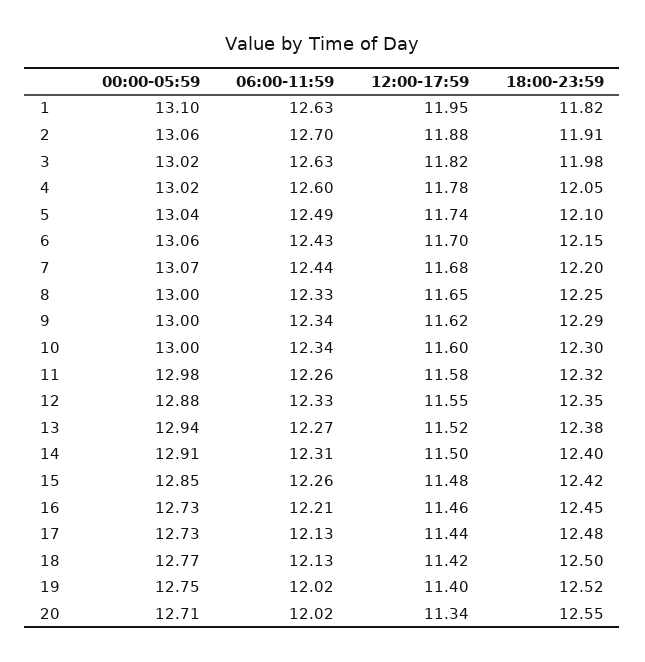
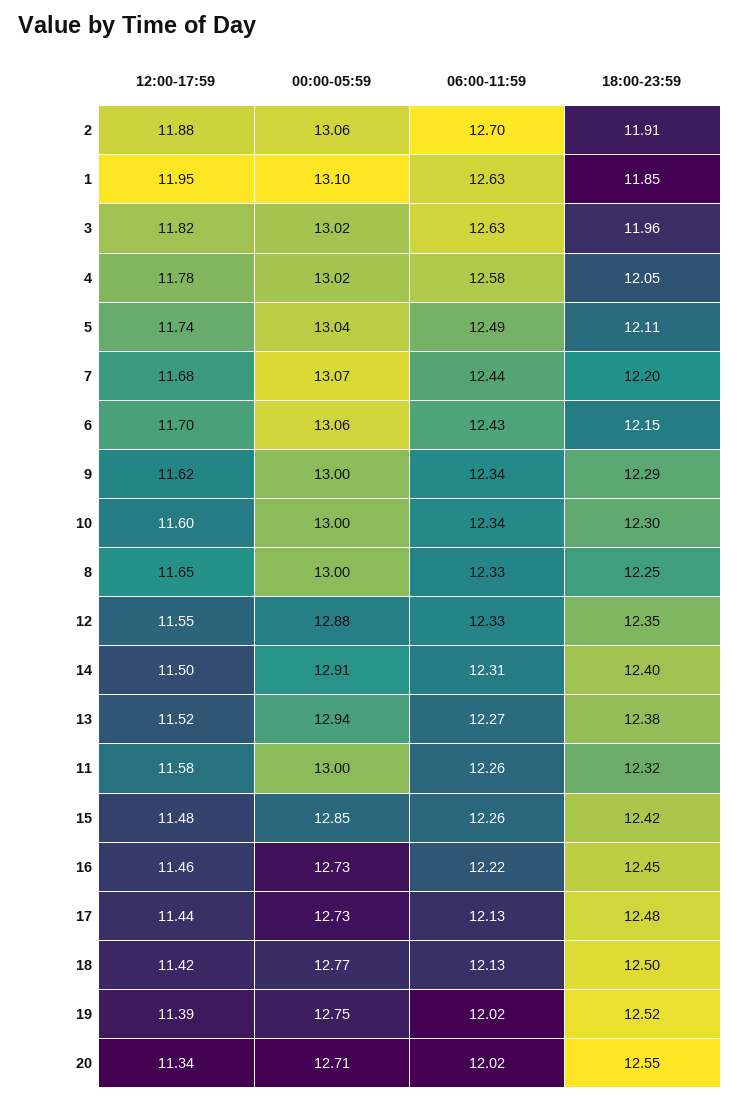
  {
    "00:00-05:59": {
      "1": 13.1,
      "2": 13.06,
      "3": 13.02,
      "4": 13.02,
      "5": 13.04,
      "6": 13.06,
      "7": 13.07,
      "8": 13,
      "9": 13,
      "10": 13,
-     "11": 12.98,
+     "11": 13,
      "12": 12.88,
      "13": 12.94,
      "14": 12.91,
      "15": 12.85,
      "16": 12.73,
      "17": 12.73,
      "18": 12.77,
      "19": 12.75,
      "20": 12.71
    },
    "06:00-11:59": {
      "1": 12.63,
      "2": 12.7,
      "3": 12.63,
-     "4": 12.6,
+     "4": 12.58,
      "5": 12.49,
      "6": 12.43,
      "7": 12.44,
      "8": 12.33,
      "9": 12.34,
      "10": 12.34,
      "11": 12.26,
      "12": 12.33,
      "13": 12.27,
      "14": 12.31,
      "15": 12.26,
-     "16": 12.21,
+     "16": 12.22,
      "17": 12.13,
      "18": 12.13,
      "19": 12.02,
      "20": 12.02
    },
    "12:00-17:59": {
      "1": 11.95,
      "2": 11.88,
      "3": 11.82,
      "4": 11.78,
      "5": 11.74,
      "6": 11.7,
      "7": 11.68,
      "8": 11.65,
      "9": 11.62,
      "10": 11.6,
      "11": 11.58,
      "12": 11.55,
      "13": 11.52,
      "14": 11.5,
      "15": 11.48,
      "16": 11.46,
      "17": 11.44,
      "18": 11.42,
-     "19": 11.4,
+     "19": 11.39,
      "20": 11.34
    },
    "18:00-23:59": {
-     "1": 11.82,
+     "1": 11.85,
      "2": 11.91,
-     "3": 11.98,
+     "3": 11.96,
      "4": 12.05,
-     "5": 12.1,
+     "5": 12.11,
      "6": 12.15,
      "7": 12.2,
      "8": 12.25,
      "9": 12.29,
      "10": 12.3,
      "11": 12.32,
      "12": 12.35,
      "13": 12.38,
      "14": 12.4,
      "15": 12.42,
      "16": 12.45,
      "17": 12.48,
      "18": 12.5,
      "19": 12.52,
      "20": 12.55
    }
  }

